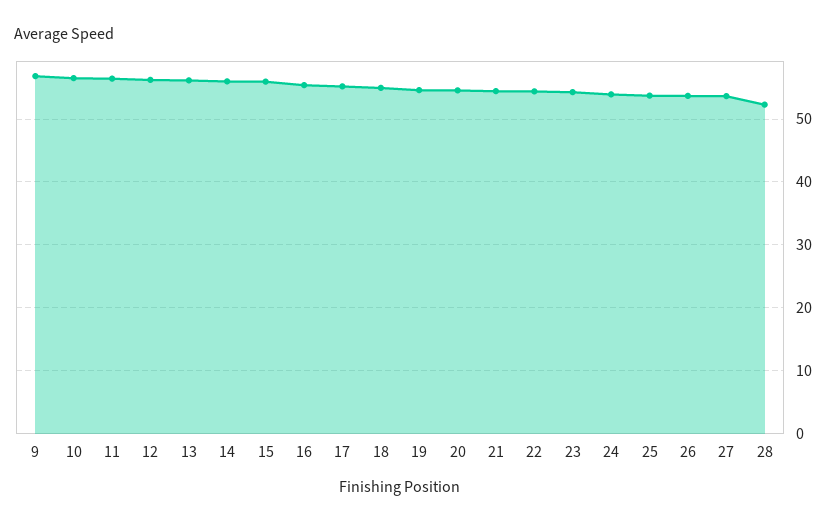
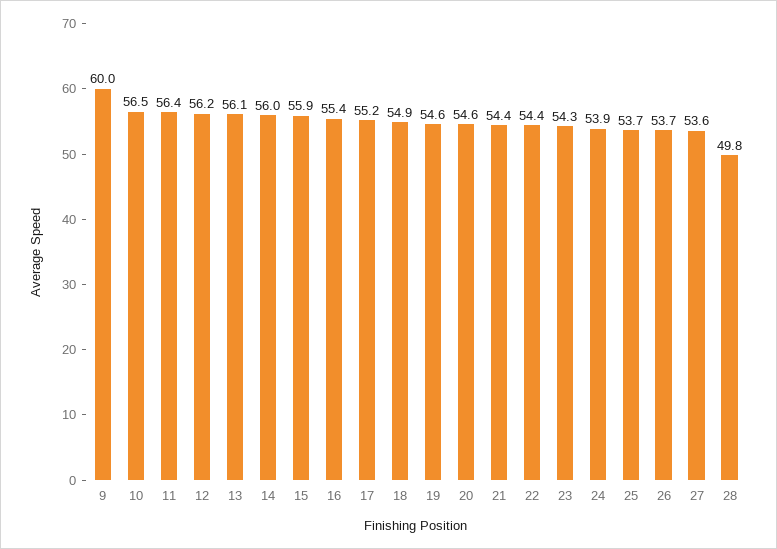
  {
-   "9": 57,
+   "9": 60,
    "10": 56.5,
    "11": 56.4,
    "12": 56.2,
    "13": 56.1,
    "14": 56,
    "15": 55.9,
    "16": 55.4,
    "17": 55.2,
    "18": 54.9,
    "19": 54.6,
    "20": 54.6,
    "21": 54.4,
    "22": 54.4,
    "23": 54.3,
    "24": 53.9,
    "25": 53.7,
    "26": 53.7,
    "27": 53.6,
-   "28": 52
+   "28": 49.8
  }

